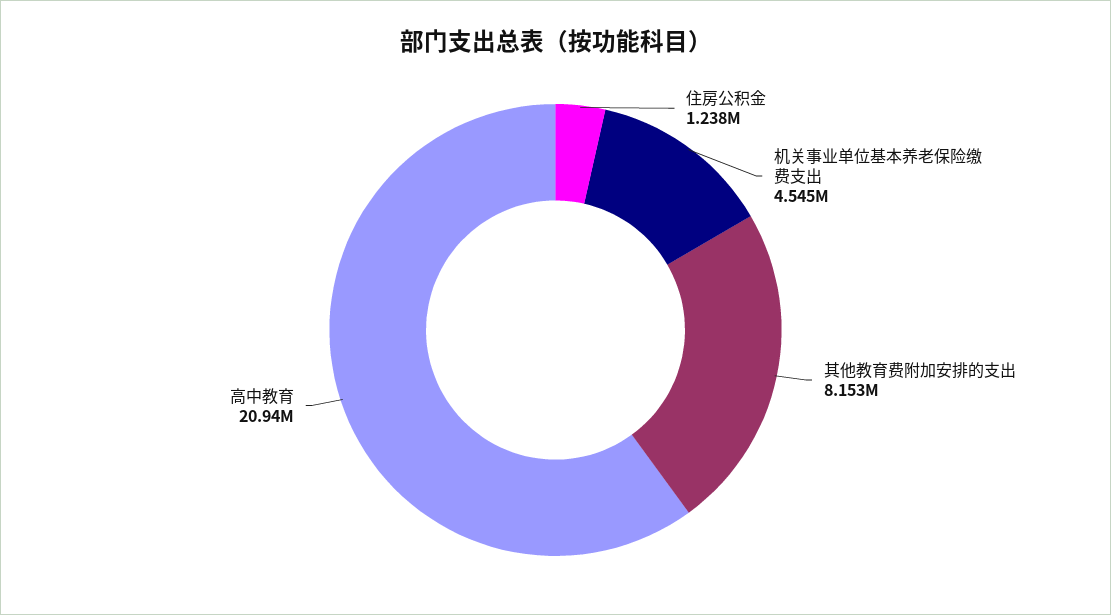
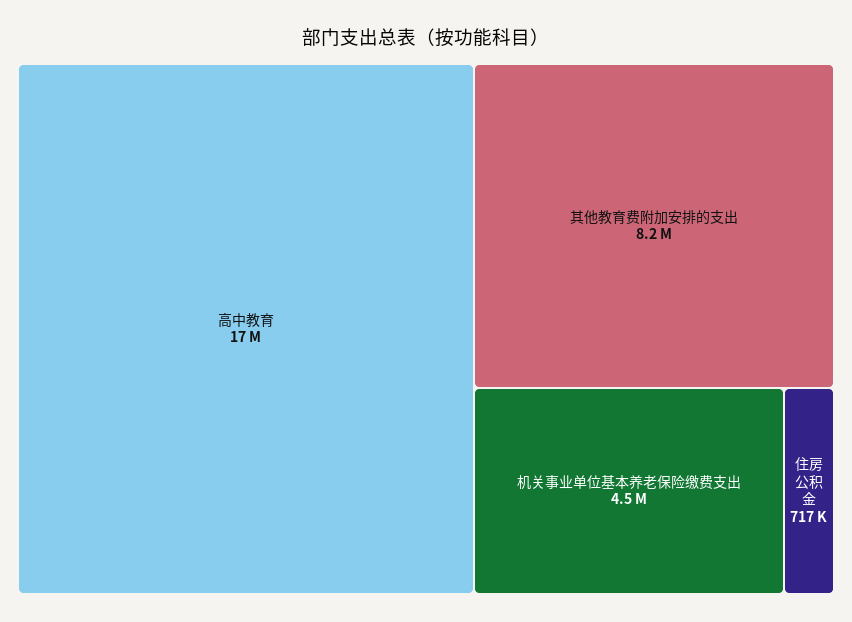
  {
-   "住房公积金": 1238000,
+   "住房公积金": 717000,
    "机关事业单位基本养老保险缴费支出": 4545000,
    "其他教育费附加安排的支出": 8153000,
-   "高中教育": 20940000
+   "高中教育": 17000000
  }

